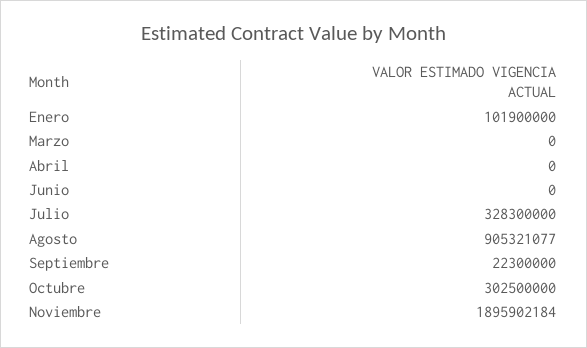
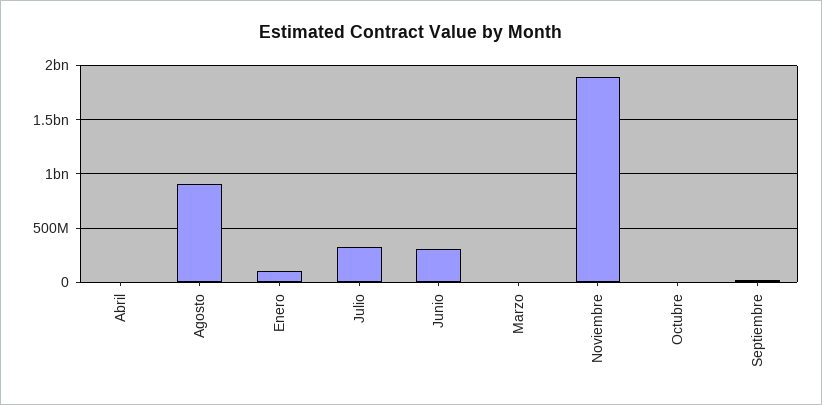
  {
    "Enero": 101900000,
    "Marzo": 0,
    "Abril": 0,
-   "Junio": 0,
+   "Junio": 300000000,
    "Julio": 328300000,
    "Agosto": 905321077,
    "Septiembre": 22300000,
-   "Octubre": 302500000,
+   "Octubre": 0,
    "Noviembre": 1895902184
  }

